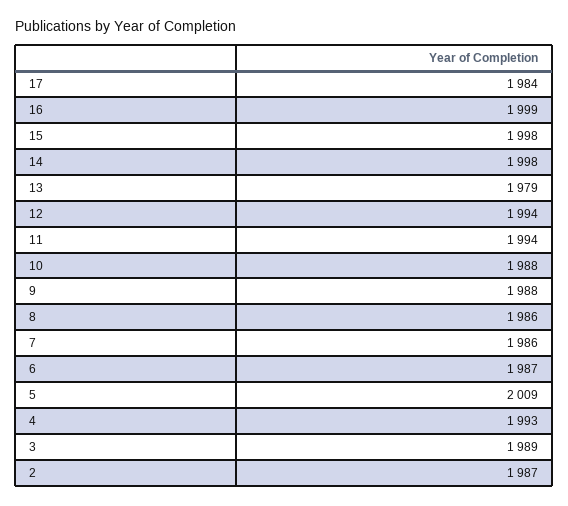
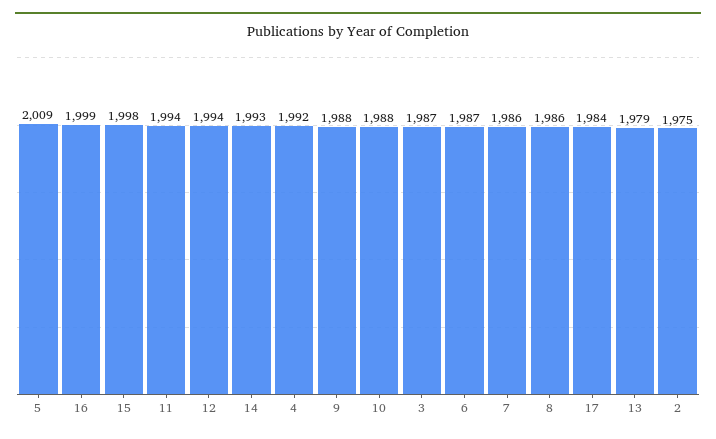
  {
    "17": 1984,
    "16": 1999,
    "15": 1998,
-   "14": 1998,
+   "14": 1993,
    "13": 1979,
    "12": 1994,
    "11": 1994,
    "10": 1988,
    "9": 1988,
    "8": 1986,
    "7": 1986,
    "6": 1987,
    "5": 2009,
-   "4": 1993,
+   "4": 1992,
-   "3": 1989,
+   "3": 1987,
-   "2": 1987
+   "2": 1975
  }

